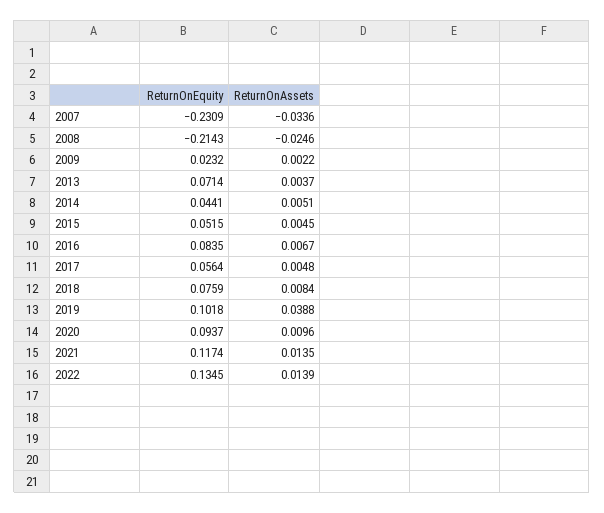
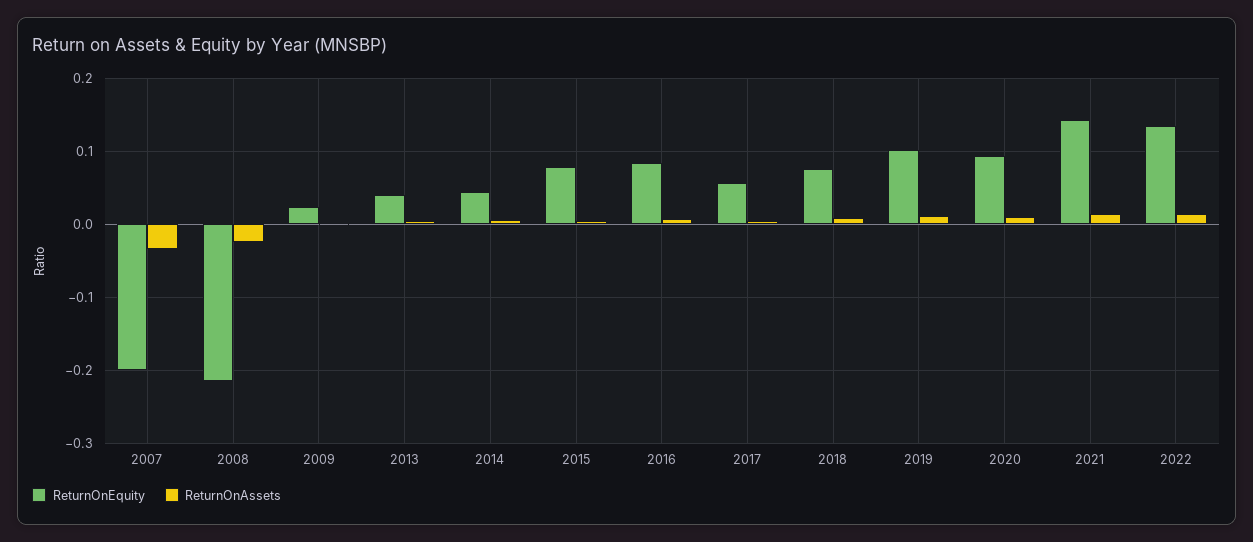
  {
    "ReturnOnEquity": {
-     "2007": -0.2309,
+     "2007": -0.2,
      "2008": -0.2143,
      "2009": 0.0232,
-     "2013": 0.0714,
+     "2013": 0.04,
      "2014": 0.0441,
-     "2015": 0.0515,
+     "2015": 0.08,
      "2016": 0.0835,
      "2017": 0.0564,
      "2018": 0.0759,
      "2019": 0.1018,
      "2020": 0.0937,
-     "2021": 0.1174,
+     "2021": 0.14,
      "2022": 0.1345
    },
    "ReturnOnAssets": {
      "2007": -0.0336,
      "2008": -0.0246,
      "2009": 0.0022,
      "2013": 0.0037,
      "2014": 0.0051,
      "2015": 0.0045,
      "2016": 0.0067,
      "2017": 0.0048,
      "2018": 0.0084,
-     "2019": 0.0388,
+     "2019": 0.01,
      "2020": 0.0096,
      "2021": 0.0135,
      "2022": 0.0139
    }
  }

